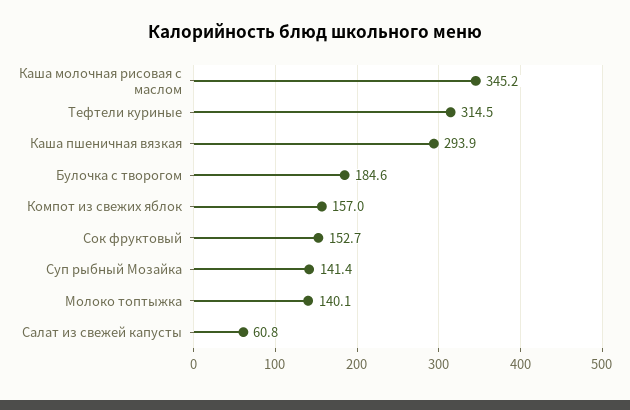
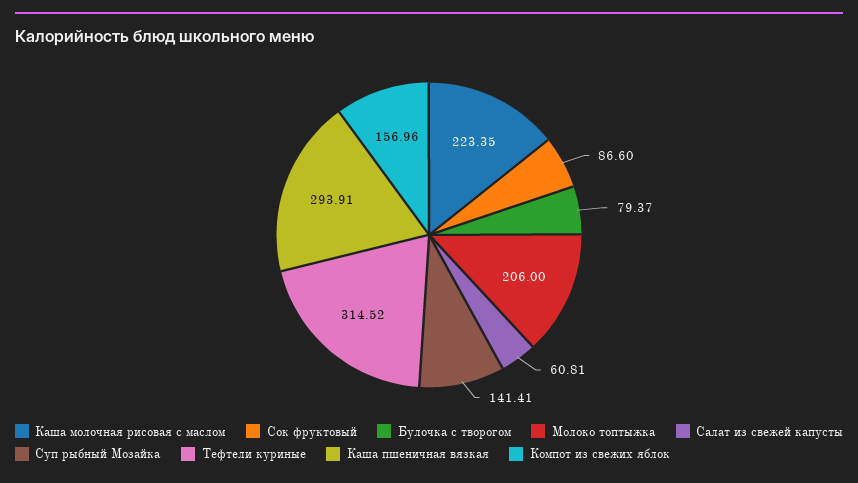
  {
-   "Каша молочная рисовая с маслом": 345.2,
+   "Каша молочная рисовая с маслом": 223.35,
    "Тефтели куриные": 314.52,
    "Каша пшеничная вязкая": 293.91,
-   "Булочка с творогом": 184.6,
+   "Булочка с творогом": 79.37,
    "Компот из свежих яблок": 156.96,
-   "Сок фруктовый": 152.7,
+   "Сок фруктовый": 86.6,
    "Суп рыбный Мозайка": 141.41,
-   "Молоко топтыжка": 140.1,
+   "Молоко топтыжка": 206,
    "Салат из свежей капусты": 60.81
  }

